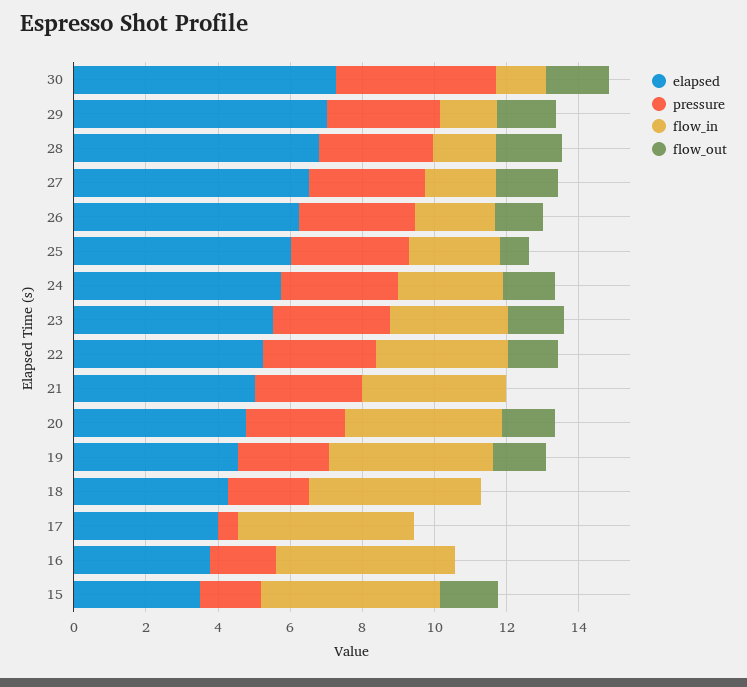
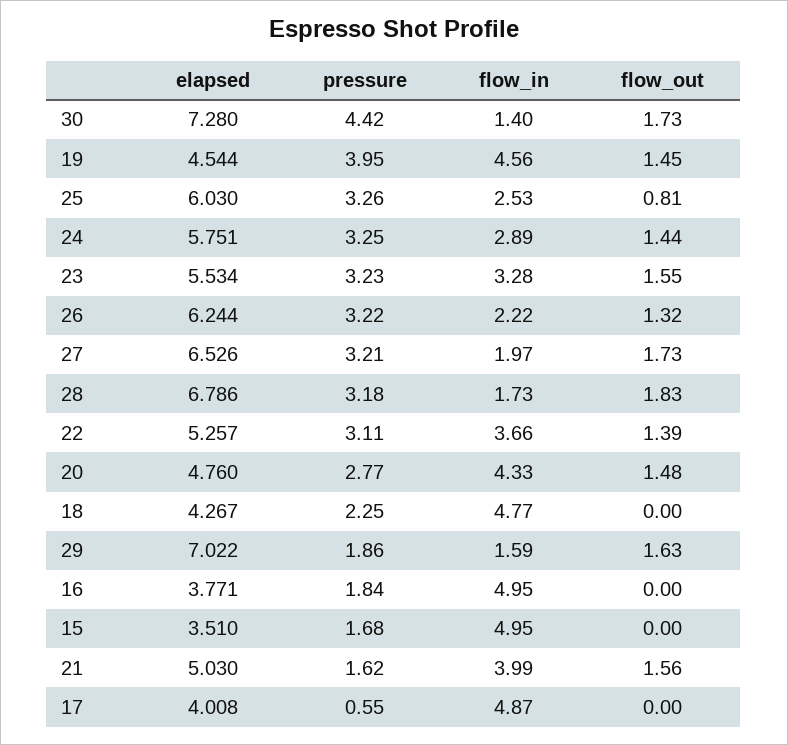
  {
    "elapsed": {
      "30": 7.28,
      "29": 7.022,
      "28": 6.786,
      "27": 6.526,
      "26": 6.244,
      "25": 6.03,
      "24": 5.751,
      "23": 5.534,
      "22": 5.257,
      "21": 5.03,
      "20": 4.76,
      "19": 4.544,
      "18": 4.267,
      "17": 4.008,
      "16": 3.771,
      "15": 3.51
    },
    "pressure": {
      "30": 4.42,
-     "29": 3,
+     "29": 1.86,
      "28": 3.18,
      "27": 3.21,
      "26": 3.22,
      "25": 3.26,
      "24": 3.25,
      "23": 3.23,
      "22": 3.11,
-     "21": 3,
+     "21": 1.62,
      "20": 2.77,
-     "19": 2.5,
+     "19": 3.95,
      "18": 2.25,
      "17": 0.55,
      "16": 1.84,
      "15": 1.68
    },
    "flow_in": {
      "30": 1.4,
      "29": 1.59,
      "28": 1.73,
      "27": 1.97,
      "26": 2.22,
      "25": 2.53,
      "24": 2.89,
      "23": 3.28,
      "22": 3.66,
      "21": 3.99,
      "20": 4.33,
      "19": 4.56,
      "18": 4.77,
      "17": 4.87,
      "16": 4.95,
      "15": 4.95
    },
    "flow_out": {
      "30": 1.73,
      "29": 1.63,
      "28": 1.83,
      "27": 1.73,
      "26": 1.32,
      "25": 0.81,
      "24": 1.44,
      "23": 1.55,
      "22": 1.39,
-     "21": 0,
+     "21": 1.56,
      "20": 1.48,
      "19": 1.45,
      "18": 0,
      "17": 0,
      "16": 0,
-     "15": 1.5
+     "15": 0
    }
  }

